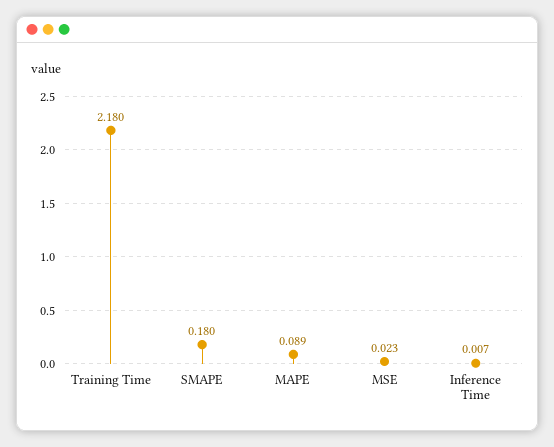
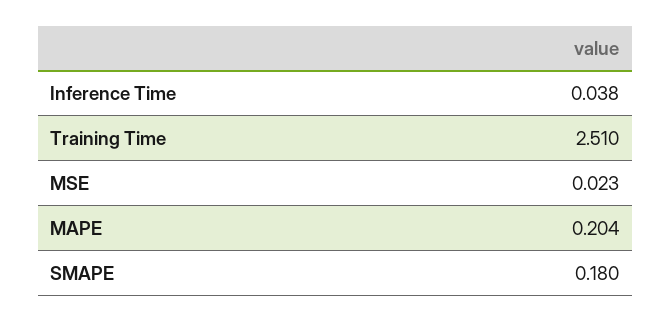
  {
-   "Training Time": 2.18,
+   "Training Time": 2.51,
    "SMAPE": 0.18,
-   "MAPE": 0.089,
+   "MAPE": 0.204,
    "MSE": 0.023,
-   "Inference Time": 0.007
+   "Inference Time": 0.038
  }

